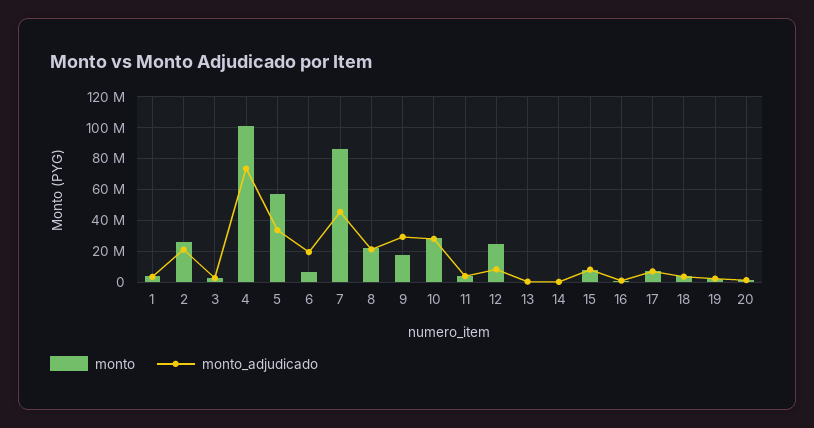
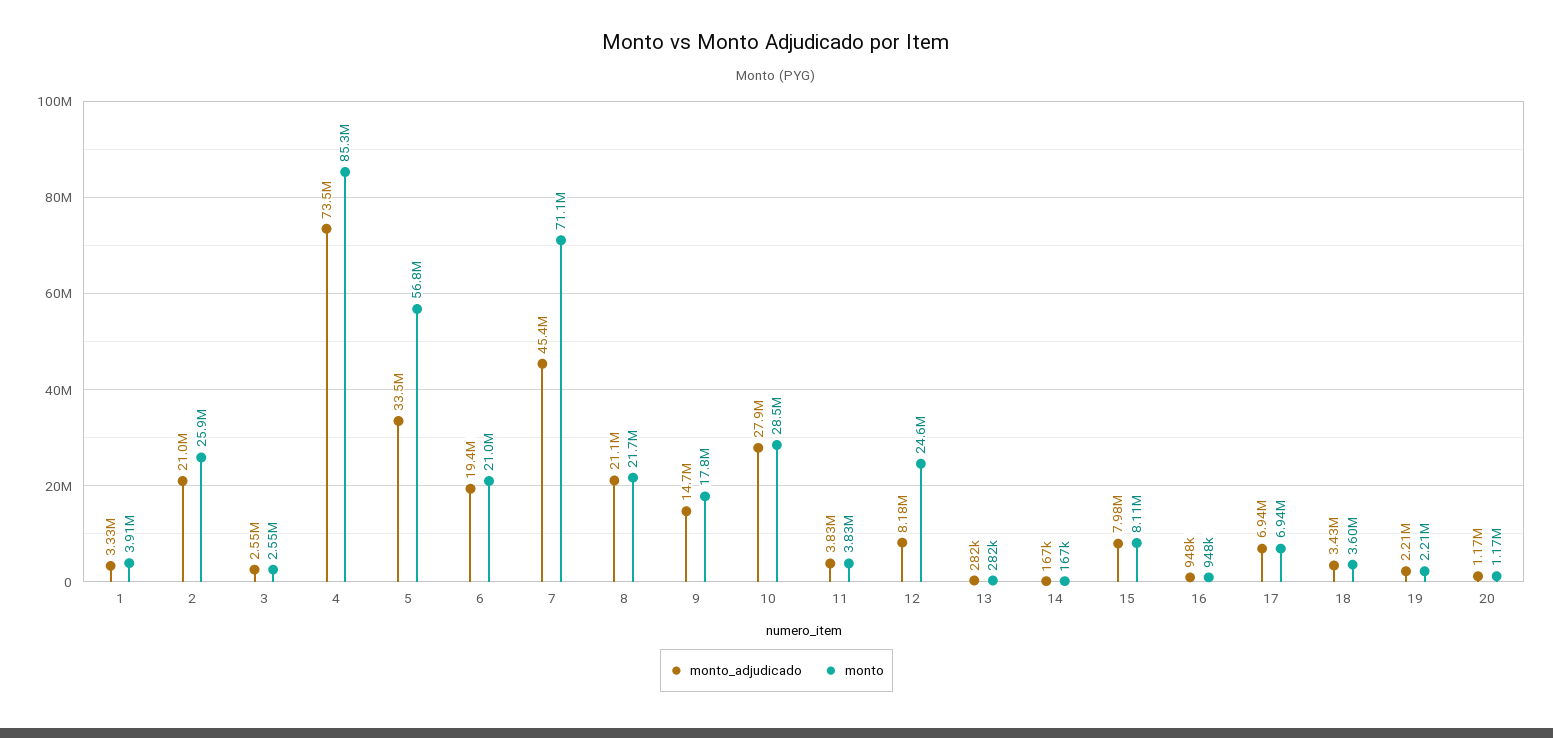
  {
    "monto": {
      "1": 3910000,
      "2": 25900000,
      "3": 2550000,
-     "4": 100000000,
+     "4": 85300000,
      "5": 56800000,
-     "6": 5000000,
+     "6": 21000000,
-     "7": 85000000,
+     "7": 71100000,
      "8": 21700000,
      "9": 17800000,
      "10": 28500000,
      "11": 3830000,
      "12": 24600000,
      "13": 282000,
      "14": 167000,
      "15": 8110000,
      "16": 948000,
      "17": 6940000,
      "18": 3600000,
      "19": 2210000,
      "20": 1170000
    },
    "monto_adjudicado": {
      "1": 3330000,
      "2": 21000000,
      "3": 2550000,
      "4": 73500000,
      "5": 33500000,
      "6": 19400000,
      "7": 45400000,
      "8": 21100000,
-     "9": 30000000,
+     "9": 14700000,
      "10": 27900000,
      "11": 3830000,
      "12": 8180000,
      "13": 282000,
      "14": 167000,
      "15": 7980000,
      "16": 948000,
      "17": 6940000,
      "18": 3430000,
      "19": 2210000,
      "20": 1170000
    }
  }

